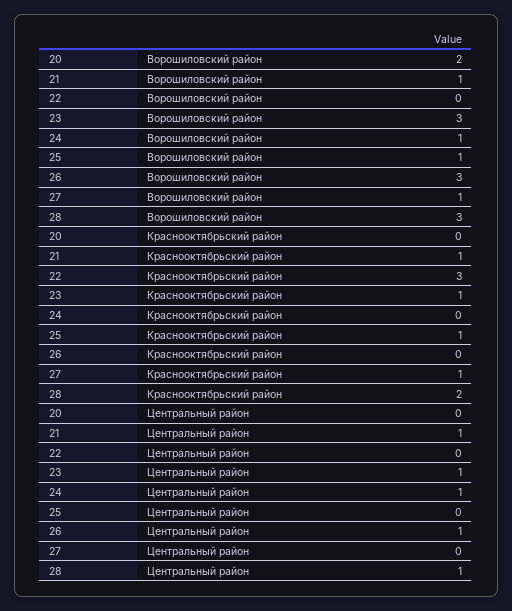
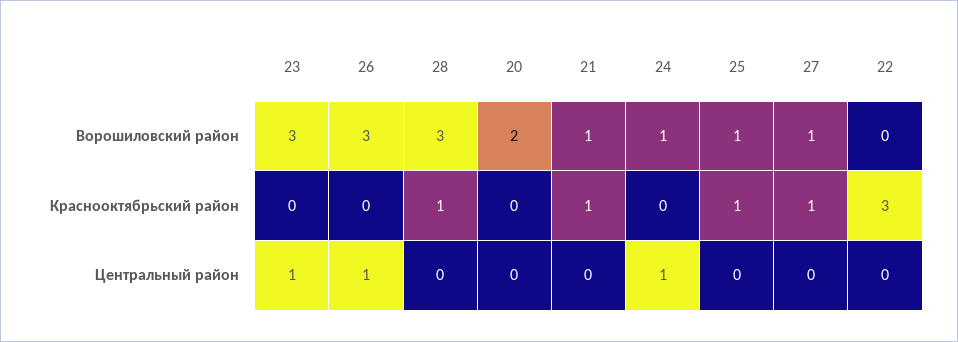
  {
    "20": {
      "Ворошиловский район": 2,
      "Краснооктябрьский район": 0,
      "Центральный район": 0
    },
    "21": {
      "Ворошиловский район": 1,
      "Краснооктябрьский район": 1,
-     "Центральный район": 1
+     "Центральный район": 0
    },
    "22": {
      "Ворошиловский район": 0,
      "Краснооктябрьский район": 3,
      "Центральный район": 0
    },
    "23": {
      "Ворошиловский район": 3,
-     "Краснооктябрьский район": 1,
+     "Краснооктябрьский район": 0,
      "Центральный район": 1
    },
    "24": {
      "Ворошиловский район": 1,
      "Краснооктябрьский район": 0,
      "Центральный район": 1
    },
    "25": {
      "Ворошиловский район": 1,
      "Краснооктябрьский район": 1,
      "Центральный район": 0
    },
    "26": {
      "Ворошиловский район": 3,
      "Краснооктябрьский район": 0,
      "Центральный район": 1
    },
    "27": {
      "Ворошиловский район": 1,
      "Краснооктябрьский район": 1,
      "Центральный район": 0
    },
    "28": {
      "Ворошиловский район": 3,
-     "Краснооктябрьский район": 2,
+     "Краснооктябрьский район": 1,
-     "Центральный район": 1
+     "Центральный район": 0
    }
  }

